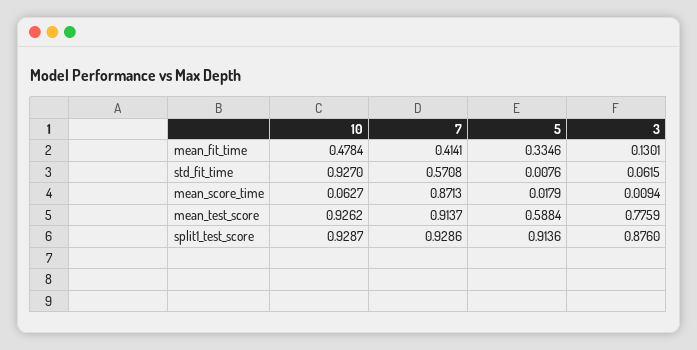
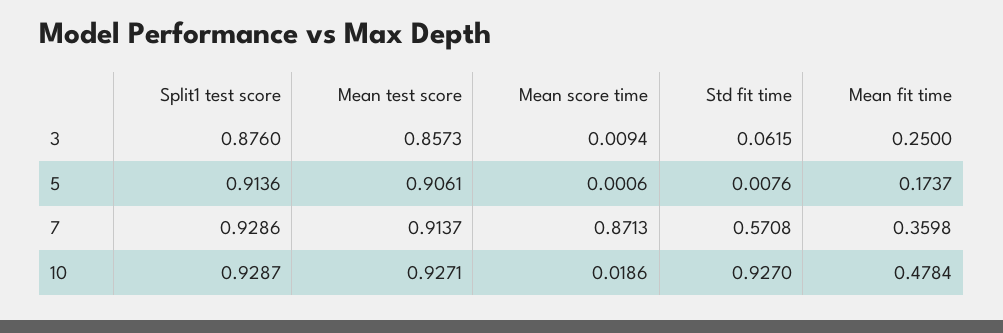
  {
    "10": {
      "mean_fit_time": 0.4784,
      "std_fit_time": 0.927,
-     "mean_score_time": 0.0627,
+     "mean_score_time": 0.0186,
-     "mean_test_score": 0.9262,
+     "mean_test_score": 0.9271,
      "split1_test_score": 0.9287
    },
    "7": {
-     "mean_fit_time": 0.4141,
+     "mean_fit_time": 0.3598,
      "std_fit_time": 0.5708,
      "mean_score_time": 0.8713,
      "mean_test_score": 0.9137,
      "split1_test_score": 0.9286
    },
    "5": {
-     "mean_fit_time": 0.3346,
+     "mean_fit_time": 0.1737,
      "std_fit_time": 0.0076,
-     "mean_score_time": 0.0179,
+     "mean_score_time": 0.0006,
-     "mean_test_score": 0.5884,
+     "mean_test_score": 0.9061,
      "split1_test_score": 0.9136
    },
    "3": {
-     "mean_fit_time": 0.1301,
+     "mean_fit_time": 0.25,
      "std_fit_time": 0.0615,
      "mean_score_time": 0.0094,
-     "mean_test_score": 0.7759,
+     "mean_test_score": 0.8573,
      "split1_test_score": 0.876
    }
  }

